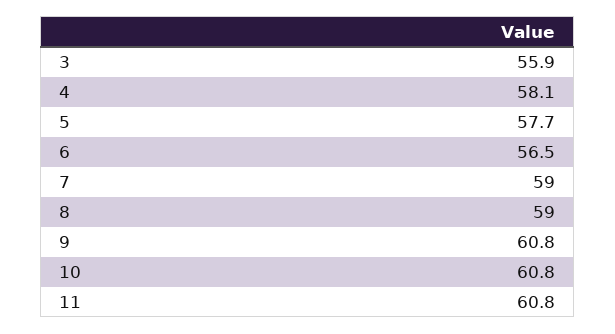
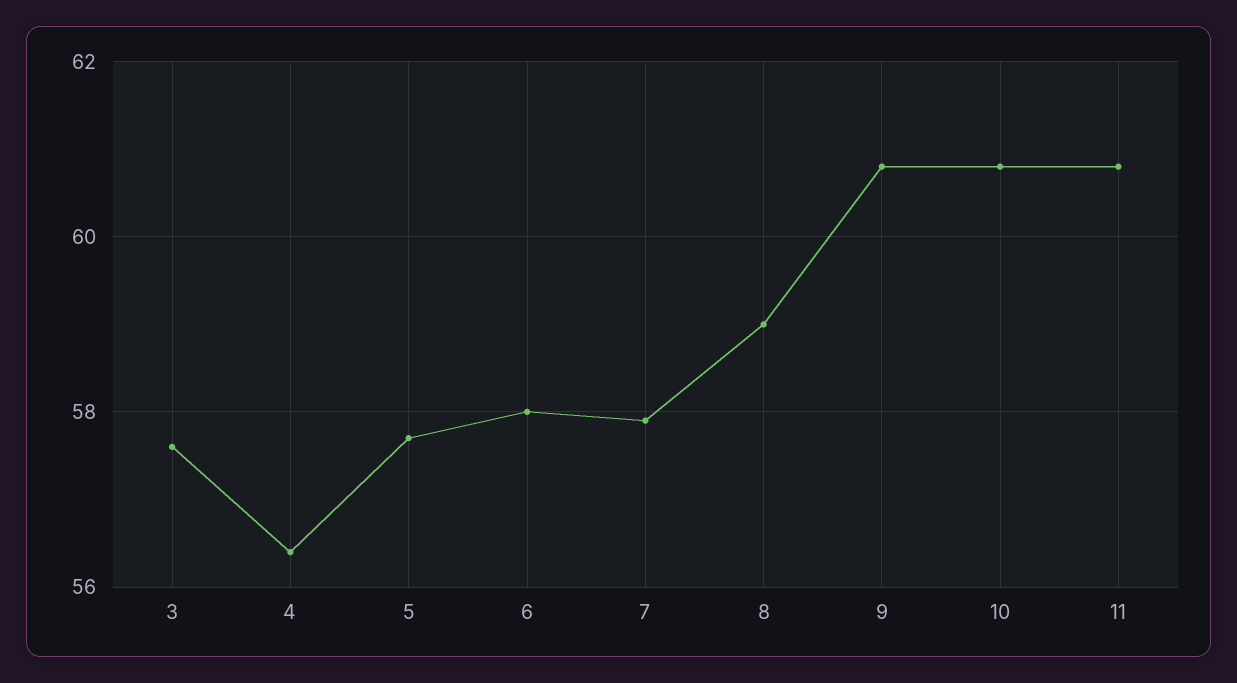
  {
-   "3": 55.9,
+   "3": 57.5,
-   "4": 58.1,
+   "4": 56.5,
    "5": 57.7,
-   "6": 56.5,
+   "6": 58,
-   "7": 59,
+   "7": 58,
    "8": 59,
    "9": 60.8,
    "10": 60.8,
    "11": 60.8
  }

